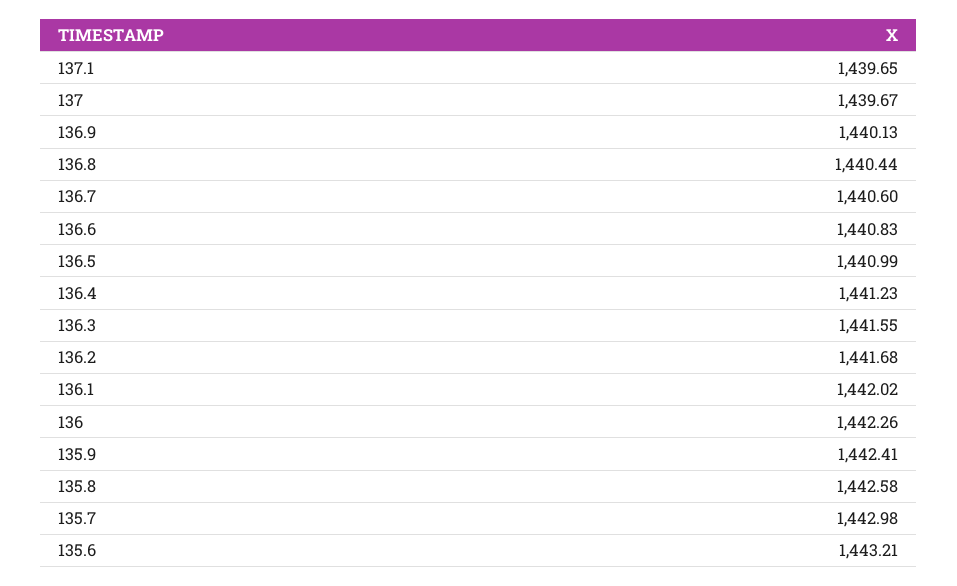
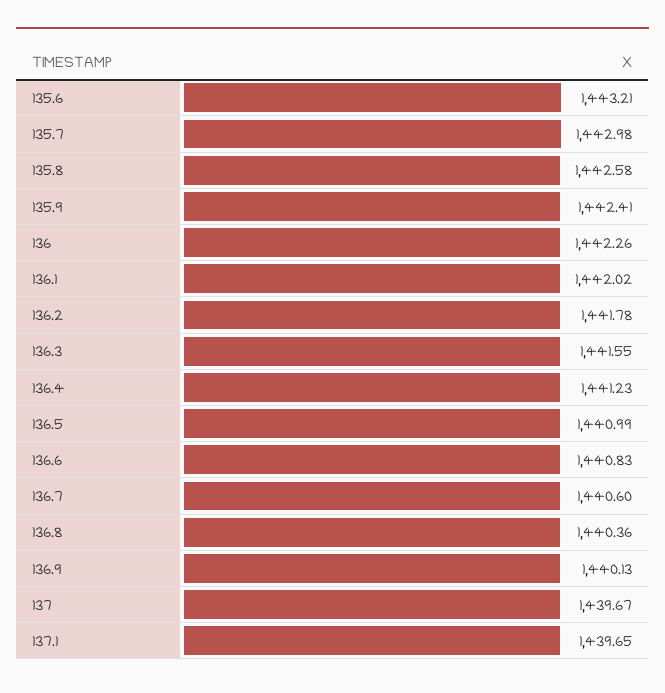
  {
    "137.1": 1439.65,
    "137": 1439.67,
    "136.9": 1440.13,
-   "136.8": 1440.44,
+   "136.8": 1440.36,
    "136.7": 1440.6,
    "136.6": 1440.83,
    "136.5": 1440.99,
    "136.4": 1441.23,
    "136.3": 1441.55,
-   "136.2": 1441.68,
+   "136.2": 1441.78,
    "136.1": 1442.02,
    "136": 1442.26,
    "135.9": 1442.41,
    "135.8": 1442.58,
    "135.7": 1442.98,
    "135.6": 1443.21
  }

